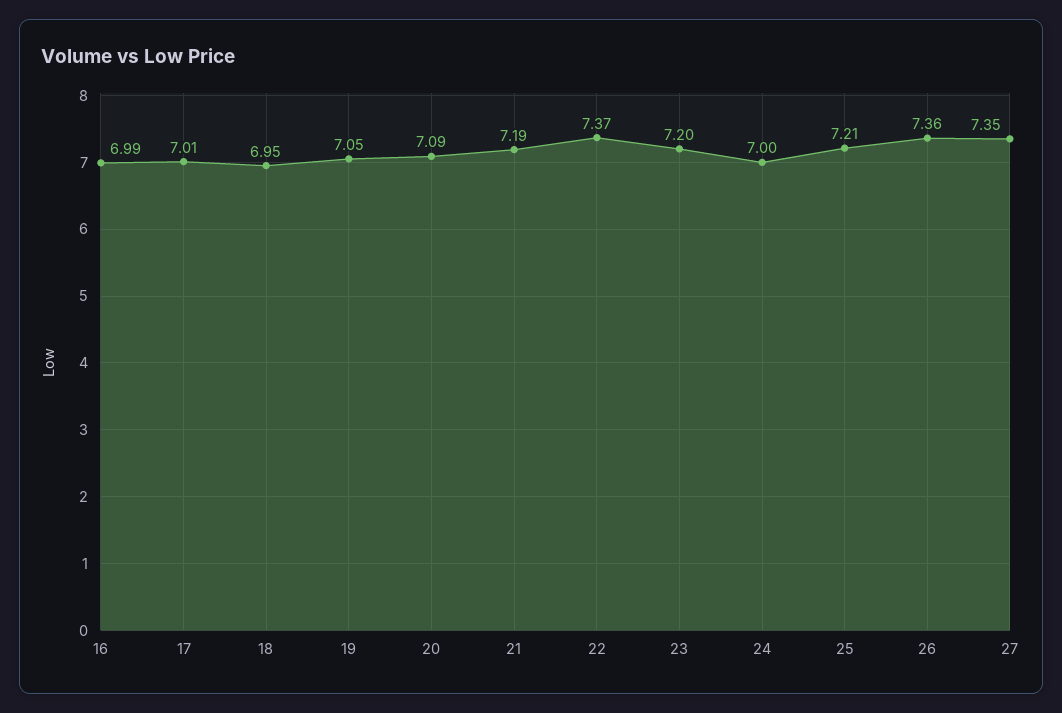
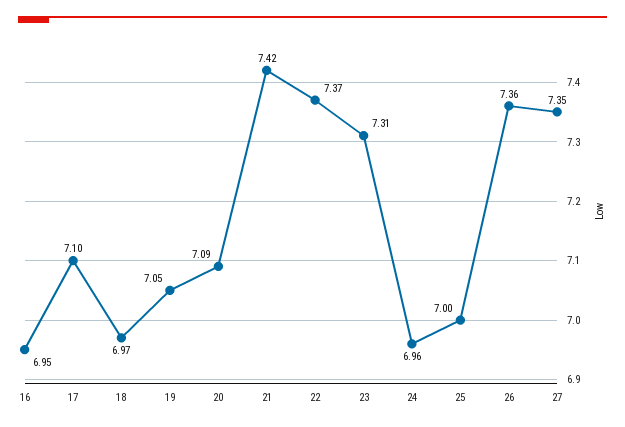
  {
-   "16": 6.99,
+   "16": 6.95,
-   "17": 7.01,
+   "17": 7.1,
-   "18": 6.95,
+   "18": 6.97,
    "19": 7.05,
    "20": 7.09,
-   "21": 7.19,
+   "21": 7.42,
    "22": 7.37,
-   "23": 7.2,
+   "23": 7.31,
-   "24": 7,
+   "24": 6.96,
-   "25": 7.21,
+   "25": 7,
    "26": 7.36,
    "27": 7.35
  }

